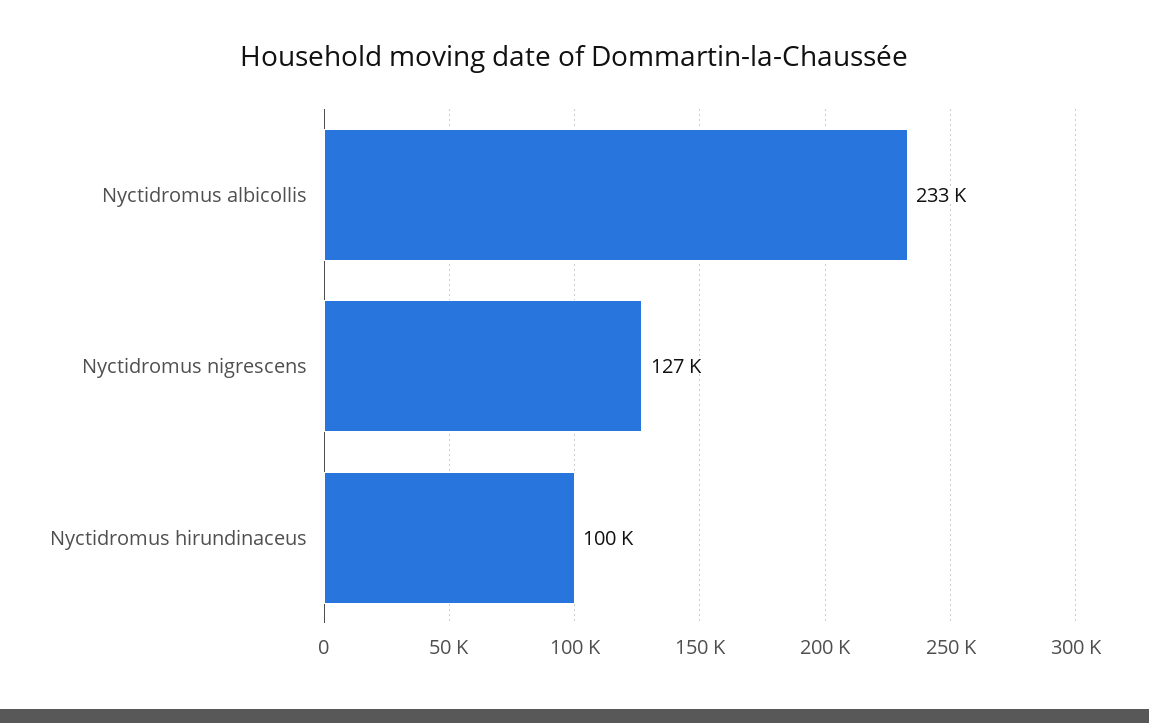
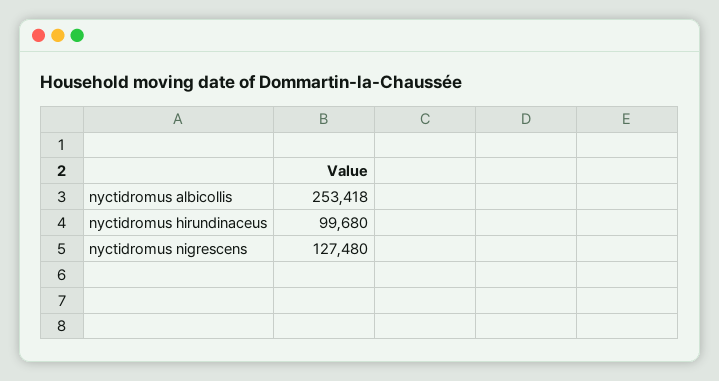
  {
-   "Nyctidromus albicollis": 233000,
+   "Nyctidromus albicollis": 253418,
    "Nyctidromus nigrescens": 127480,
    "Nyctidromus hirundinaceus": 99680
  }

